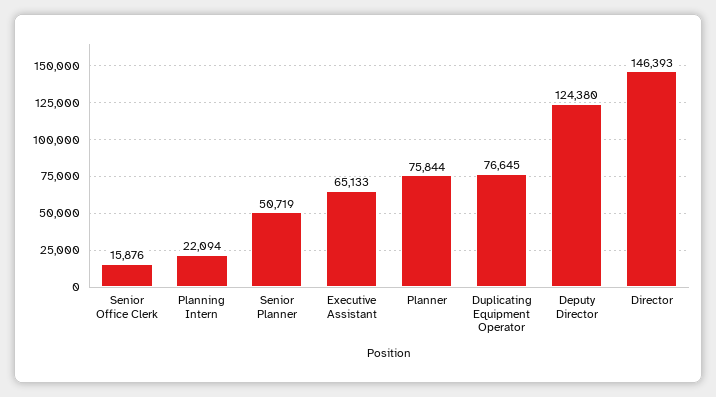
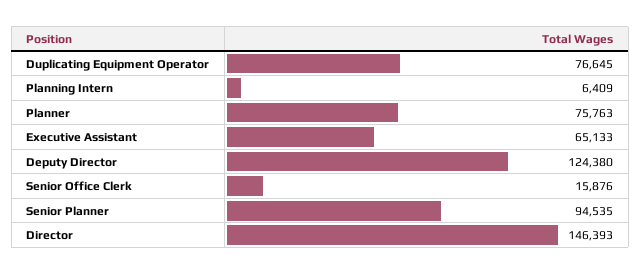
  {
    "Senior Office Clerk": 15876,
-   "Planning Intern": 22094,
+   "Planning Intern": 6409,
-   "Senior Planner": 50719,
+   "Senior Planner": 94535,
    "Executive Assistant": 65133,
-   "Planner": 75844,
+   "Planner": 75763,
    "Duplicating Equipment Operator": 76645,
    "Deputy Director": 124380,
    "Director": 146393
  }

